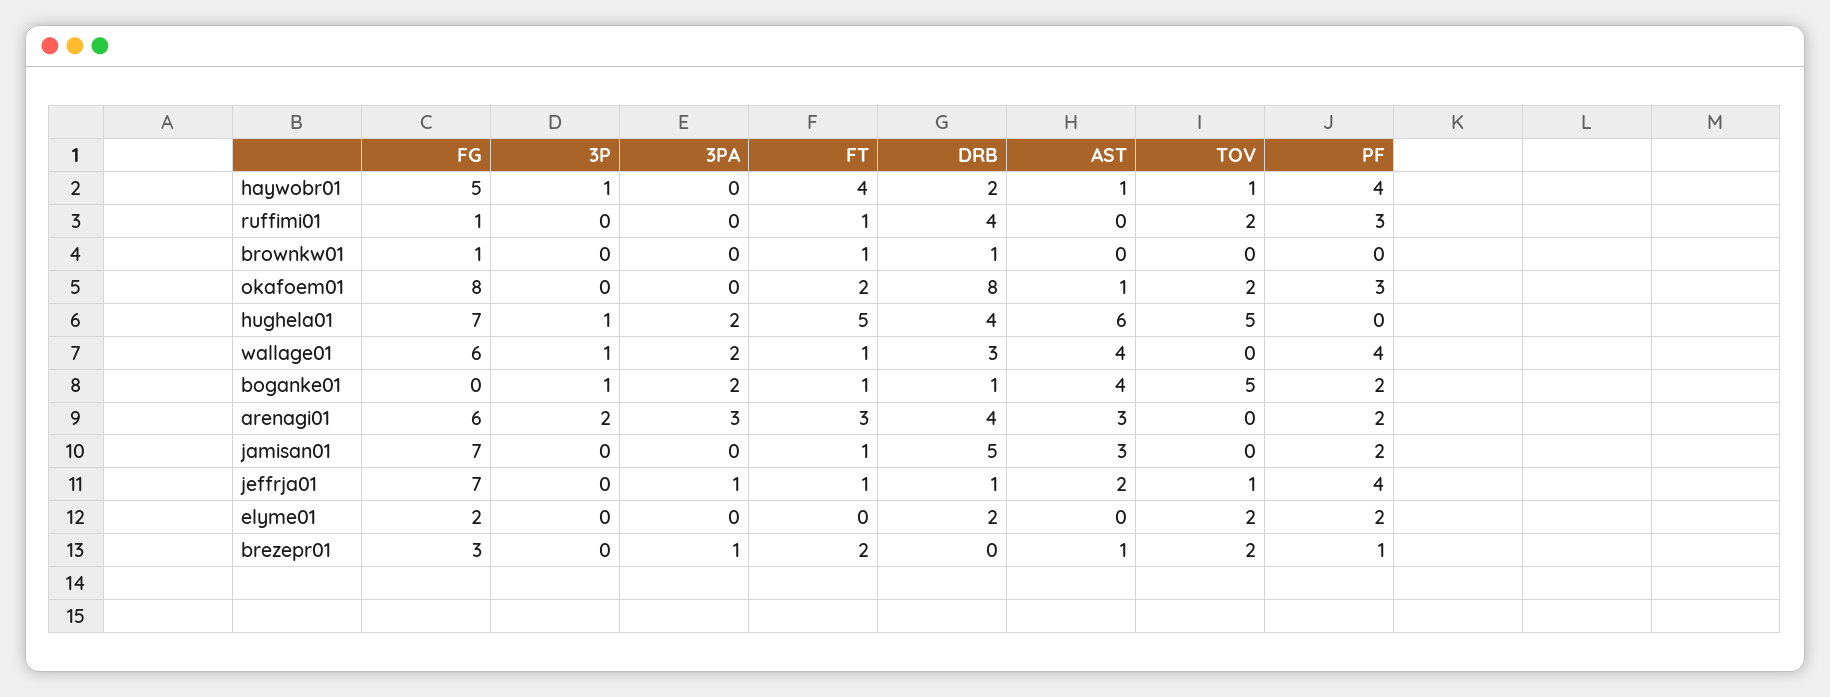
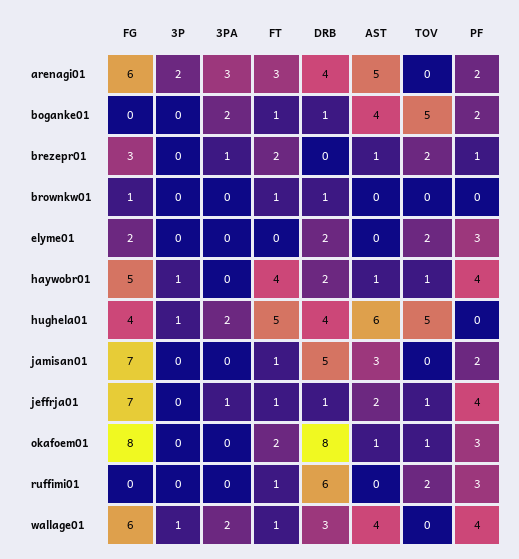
  {
    "FG": {
      "haywobr01": 5,
-     "ruffimi01": 1,
+     "ruffimi01": 0,
      "brownkw01": 1,
      "okafoem01": 8,
-     "hughela01": 7,
+     "hughela01": 4,
      "wallage01": 6,
      "boganke01": 0,
      "arenagi01": 6,
      "jamisan01": 7,
      "jeffrja01": 7,
      "elyme01": 2,
      "brezepr01": 3
    },
    "3P": {
      "haywobr01": 1,
      "ruffimi01": 0,
      "brownkw01": 0,
      "okafoem01": 0,
      "hughela01": 1,
      "wallage01": 1,
-     "boganke01": 1,
+     "boganke01": 0,
      "arenagi01": 2,
      "jamisan01": 0,
      "jeffrja01": 0,
      "elyme01": 0,
      "brezepr01": 0
    },
    "3PA": {
      "haywobr01": 0,
      "ruffimi01": 0,
      "brownkw01": 0,
      "okafoem01": 0,
      "hughela01": 2,
      "wallage01": 2,
      "boganke01": 2,
      "arenagi01": 3,
      "jamisan01": 0,
      "jeffrja01": 1,
      "elyme01": 0,
      "brezepr01": 1
    },
    "FT": {
      "haywobr01": 4,
      "ruffimi01": 1,
      "brownkw01": 1,
      "okafoem01": 2,
      "hughela01": 5,
      "wallage01": 1,
      "boganke01": 1,
      "arenagi01": 3,
      "jamisan01": 1,
      "jeffrja01": 1,
      "elyme01": 0,
      "brezepr01": 2
    },
    "DRB": {
      "haywobr01": 2,
-     "ruffimi01": 4,
+     "ruffimi01": 6,
      "brownkw01": 1,
      "okafoem01": 8,
      "hughela01": 4,
      "wallage01": 3,
      "boganke01": 1,
      "arenagi01": 4,
      "jamisan01": 5,
      "jeffrja01": 1,
      "elyme01": 2,
      "brezepr01": 0
    },
    "AST": {
      "haywobr01": 1,
      "ruffimi01": 0,
      "brownkw01": 0,
      "okafoem01": 1,
      "hughela01": 6,
      "wallage01": 4,
      "boganke01": 4,
-     "arenagi01": 3,
+     "arenagi01": 5,
      "jamisan01": 3,
      "jeffrja01": 2,
      "elyme01": 0,
      "brezepr01": 1
    },
    "TOV": {
      "haywobr01": 1,
      "ruffimi01": 2,
      "brownkw01": 0,
-     "okafoem01": 2,
+     "okafoem01": 1,
      "hughela01": 5,
      "wallage01": 0,
      "boganke01": 5,
      "arenagi01": 0,
      "jamisan01": 0,
      "jeffrja01": 1,
      "elyme01": 2,
      "brezepr01": 2
    },
    "PF": {
      "haywobr01": 4,
      "ruffimi01": 3,
      "brownkw01": 0,
      "okafoem01": 3,
      "hughela01": 0,
      "wallage01": 4,
      "boganke01": 2,
      "arenagi01": 2,
      "jamisan01": 2,
      "jeffrja01": 4,
-     "elyme01": 2,
+     "elyme01": 3,
      "brezepr01": 1
    }
  }

